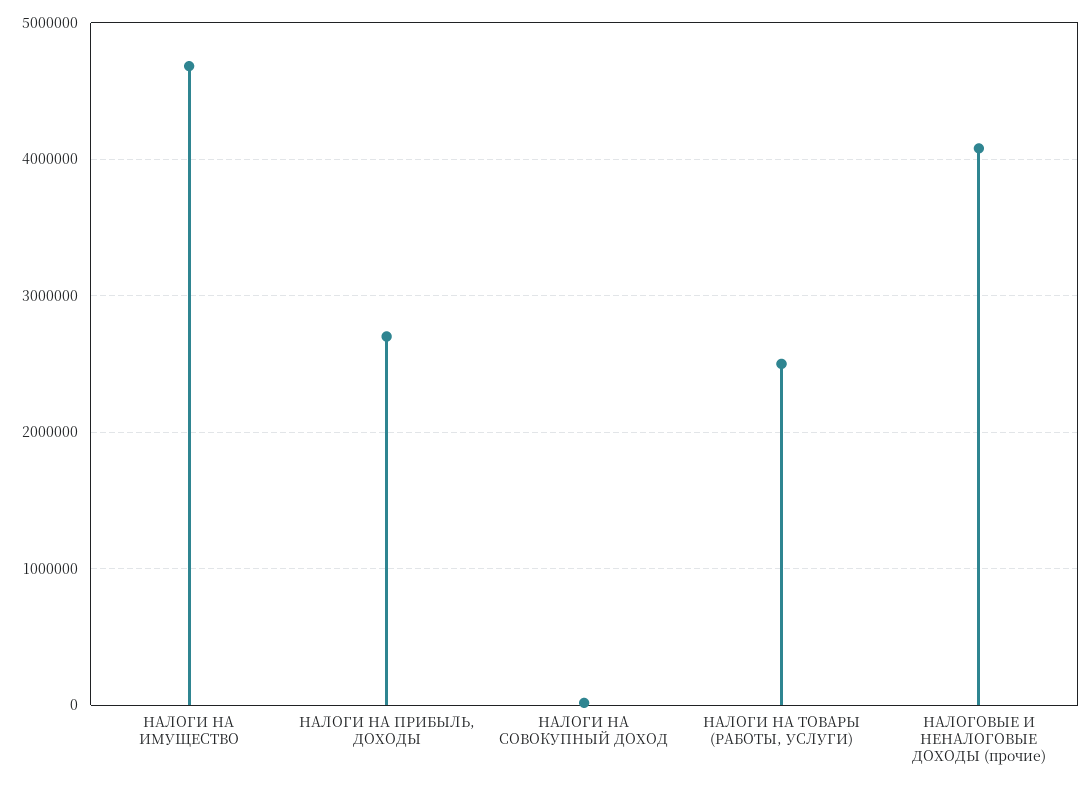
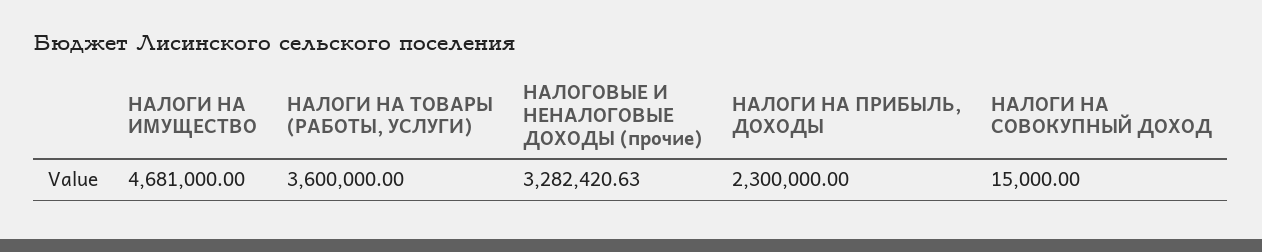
  {
    "НАЛОГИ НА ИМУЩЕСТВО": 4681000,
-   "НАЛОГИ НА ПРИБЫЛЬ, ДОХОДЫ": 2700000,
+   "НАЛОГИ НА ПРИБЫЛЬ, ДОХОДЫ": 2300000,
    "НАЛОГИ НА СОВОКУПНЫЙ ДОХОД": 15000,
-   "НАЛОГИ НА ТОВАРЫ (РАБОТЫ, УСЛУГИ)": 2500000,
+   "НАЛОГИ НА ТОВАРЫ (РАБОТЫ, УСЛУГИ)": 3600000,
-   "НАЛОГОВЫЕ И НЕНАЛОГОВЫЕ ДОХОДЫ (прочие)": 4100000
+   "НАЛОГОВЫЕ И НЕНАЛОГОВЫЕ ДОХОДЫ (прочие)": 3282420.63
  }

